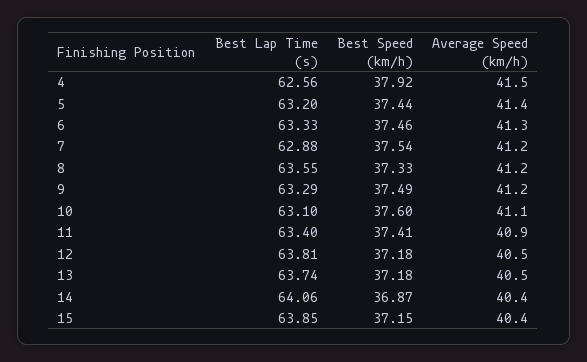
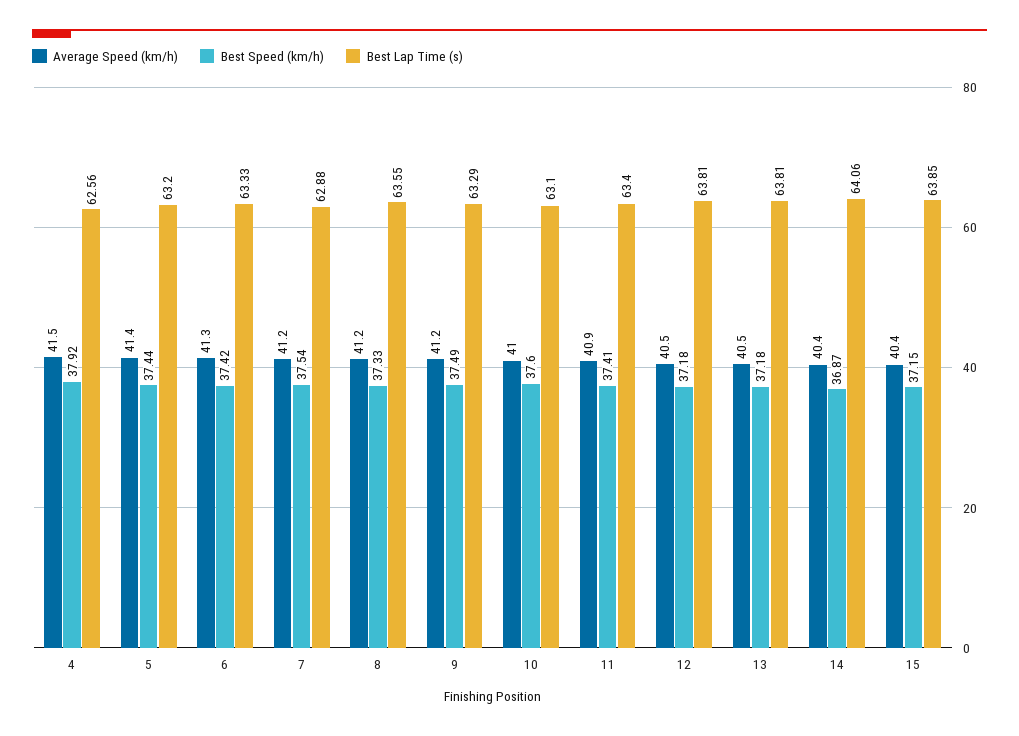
  {
    "Best Lap Time (s)": {
      "4": 62.56,
      "5": 63.2,
      "6": 63.33,
      "7": 62.88,
      "8": 63.55,
      "9": 63.29,
      "10": 63.1,
      "11": 63.4,
      "12": 63.81,
-     "13": 63.74,
+     "13": 63.81,
      "14": 64.06,
      "15": 63.85
    },
    "Best Speed (km/h)": {
      "4": 37.92,
      "5": 37.44,
-     "6": 37.46,
+     "6": 37.42,
      "7": 37.54,
      "8": 37.33,
      "9": 37.49,
      "10": 37.6,
      "11": 37.41,
      "12": 37.18,
      "13": 37.18,
      "14": 36.87,
      "15": 37.15
    },
    "Average Speed (km/h)": {
      "4": 41.5,
      "5": 41.4,
      "6": 41.3,
      "7": 41.2,
      "8": 41.2,
      "9": 41.2,
-     "10": 41.1,
+     "10": 41,
      "11": 40.9,
      "12": 40.5,
      "13": 40.5,
      "14": 40.4,
      "15": 40.4
    }
  }

